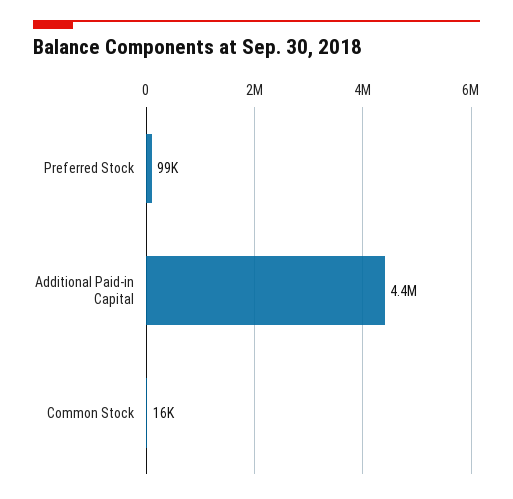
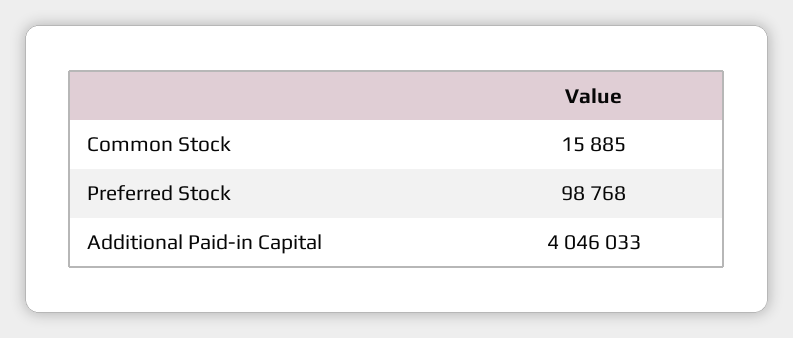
  {
    "Preferred Stock": 98768,
-   "Additional Paid-in Capital": 4400000,
+   "Additional Paid-in Capital": 4046033,
    "Common Stock": 15885
  }

